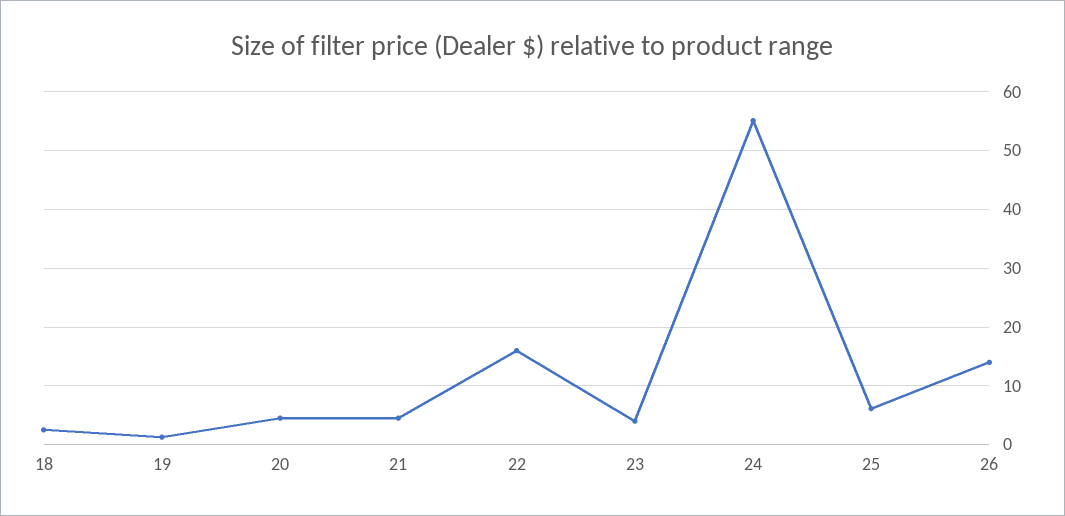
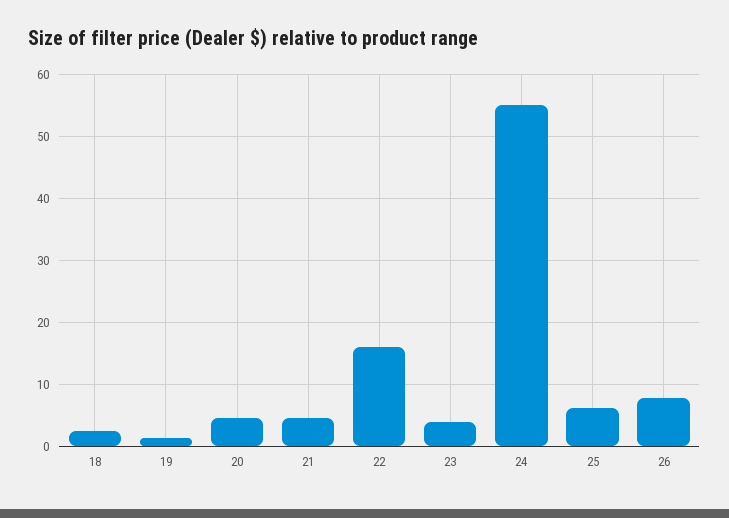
  {
    "18": 3,
    "19": 1,
    "20": 5,
    "21": 5,
    "22": 16,
    "23": 4,
    "24": 55,
    "25": 6,
-   "26": 14
+   "26": 8
  }

